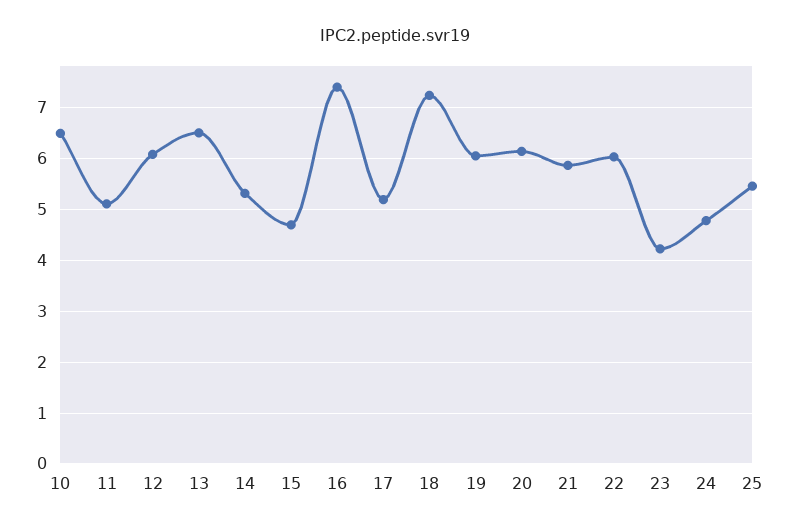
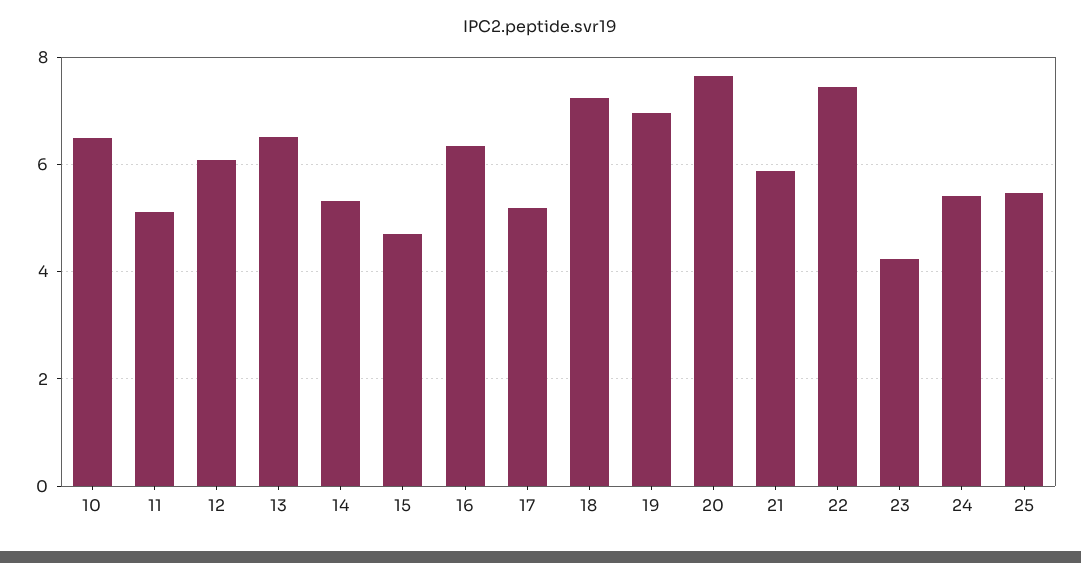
  {
    "10": 6.4,
    "11": 5.2,
    "12": 6,
    "13": 6.6,
    "14": 5.4,
    "15": 4.8,
-   "16": 7.4,
+   "16": 6.4,
    "17": 5.2,
    "18": 7.2,
-   "19": 6,
+   "19": 7,
-   "20": 6.2,
+   "20": 7.6,
    "21": 5.8,
-   "22": 6,
+   "22": 7.4,
    "23": 4.2,
-   "24": 4.8,
+   "24": 5.4,
    "25": 5.4
  }

